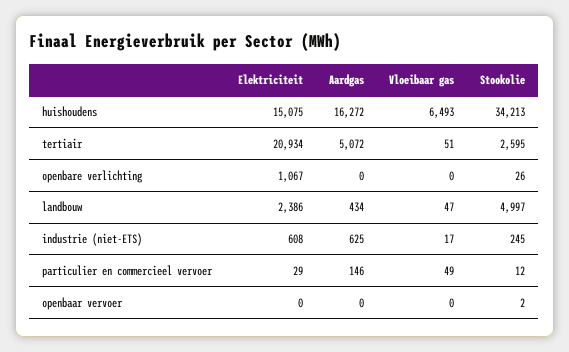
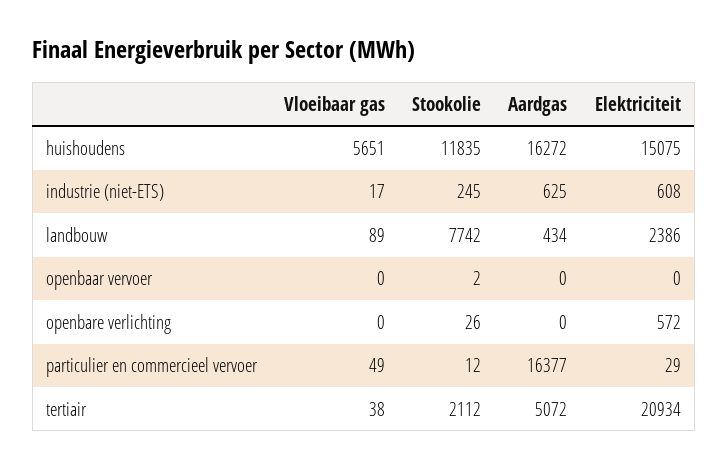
  {
    "Elektriciteit": {
      "huishoudens": 15075,
      "tertiair": 20934,
-     "openbare verlichting": 1067,
+     "openbare verlichting": 572,
      "landbouw": 2386,
      "industrie (niet-ETS)": 608,
      "particulier en commercieel vervoer": 29,
      "openbaar vervoer": 0
    },
    "Aardgas": {
      "huishoudens": 16272,
      "tertiair": 5072,
      "openbare verlichting": 0,
      "landbouw": 434,
      "industrie (niet-ETS)": 625,
-     "particulier en commercieel vervoer": 146,
+     "particulier en commercieel vervoer": 16377,
      "openbaar vervoer": 0
    },
    "Vloeibaar gas": {
-     "huishoudens": 6493,
+     "huishoudens": 5651,
-     "tertiair": 51,
+     "tertiair": 38,
      "openbare verlichting": 0,
-     "landbouw": 47,
+     "landbouw": 89,
      "industrie (niet-ETS)": 17,
      "particulier en commercieel vervoer": 49,
      "openbaar vervoer": 0
    },
    "Stookolie": {
-     "huishoudens": 34213,
+     "huishoudens": 11835,
-     "tertiair": 2595,
+     "tertiair": 2112,
      "openbare verlichting": 26,
-     "landbouw": 4997,
+     "landbouw": 7742,
      "industrie (niet-ETS)": 245,
      "particulier en commercieel vervoer": 12,
      "openbaar vervoer": 2
    }
  }

